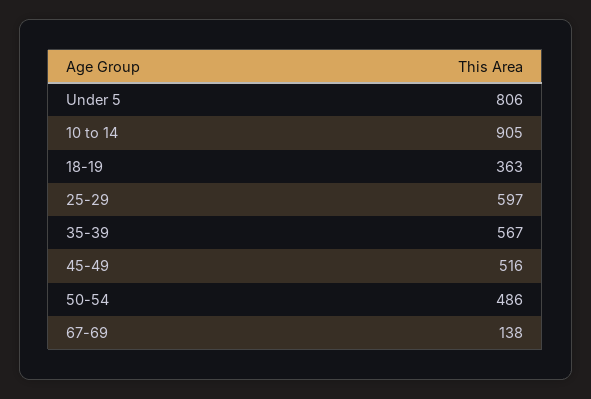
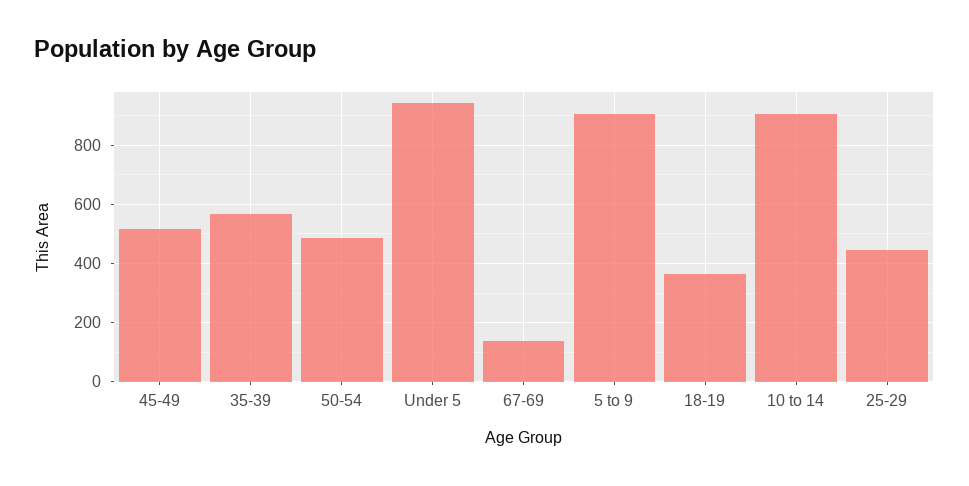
  {
-   "Under 5": 806,
+   "Under 5": 950,
    "10 to 14": 905,
    "18-19": 363,
-   "25-29": 597,
+   "25-29": 450,
    "35-39": 567,
    "45-49": 516,
    "50-54": 486,
-   "67-69": 138
+   "67-69": 138,
+   "5 to 9": 900
  }

